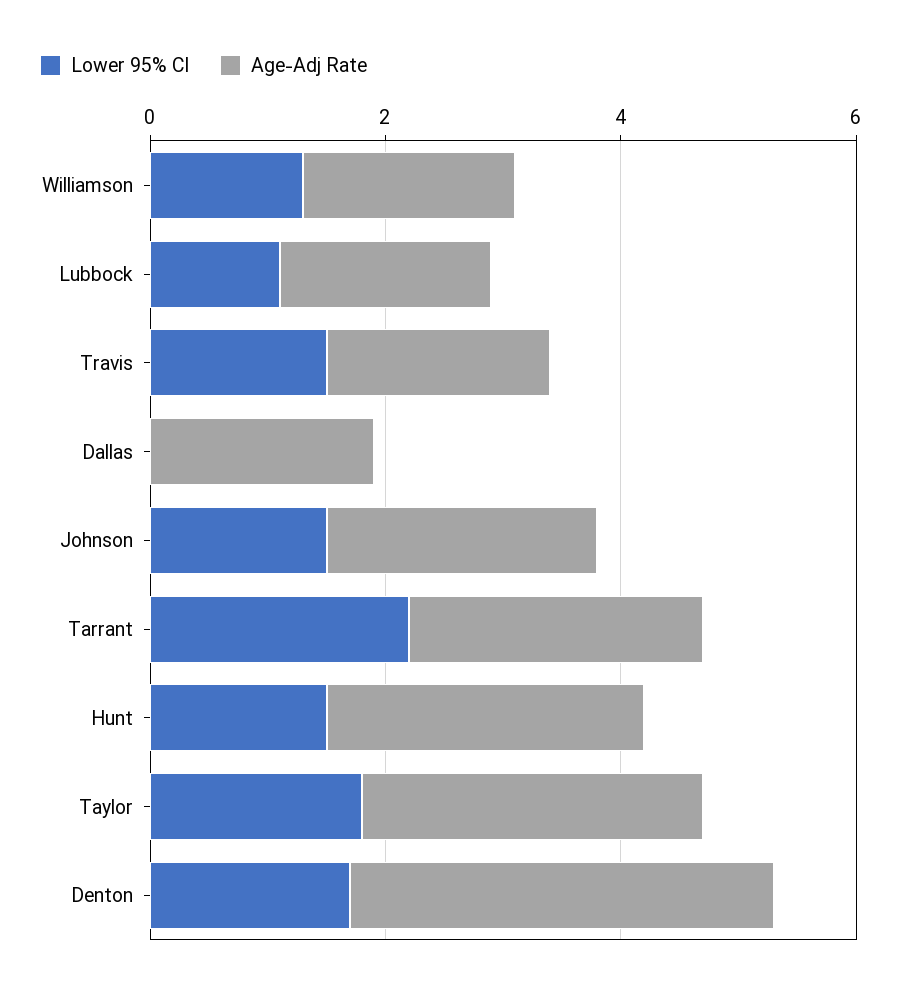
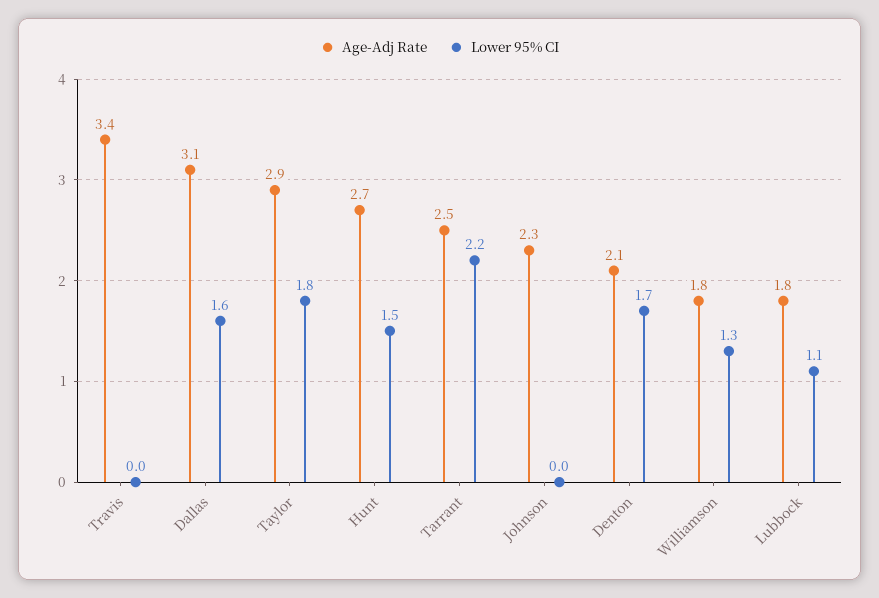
  {
    "Lower 95% CI": {
      "Williamson": 1.3,
      "Lubbock": 1.1,
-     "Travis": 1.5,
+     "Travis": 0,
-     "Dallas": 0,
+     "Dallas": 1.6,
-     "Johnson": 1.5,
+     "Johnson": 0,
      "Tarrant": 2.2,
      "Hunt": 1.5,
      "Taylor": 1.8,
      "Denton": 1.7
    },
    "Age-Adj Rate": {
      "Williamson": 1.8,
      "Lubbock": 1.8,
-     "Travis": 2,
+     "Travis": 3.4,
-     "Dallas": 2,
+     "Dallas": 3.1,
      "Johnson": 2.3,
      "Tarrant": 2.5,
      "Hunt": 2.7,
      "Taylor": 2.9,
-     "Denton": 3.5
+     "Denton": 2.1
    }
  }

